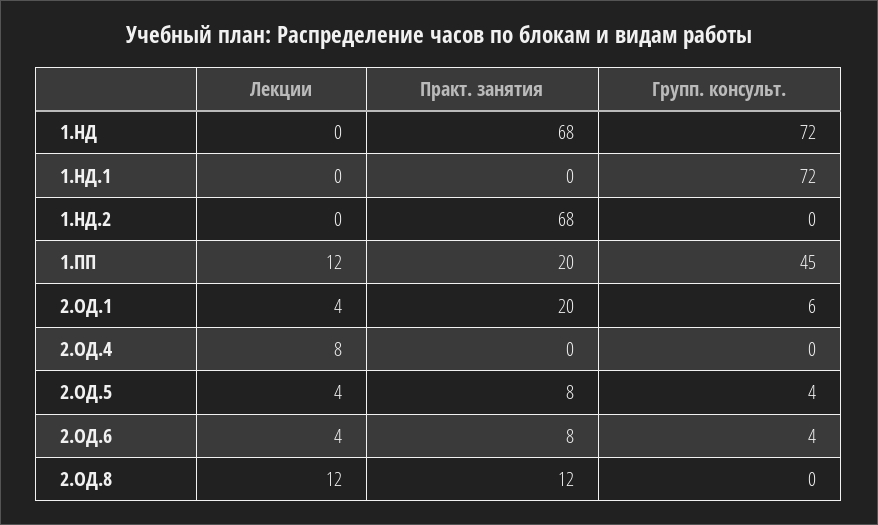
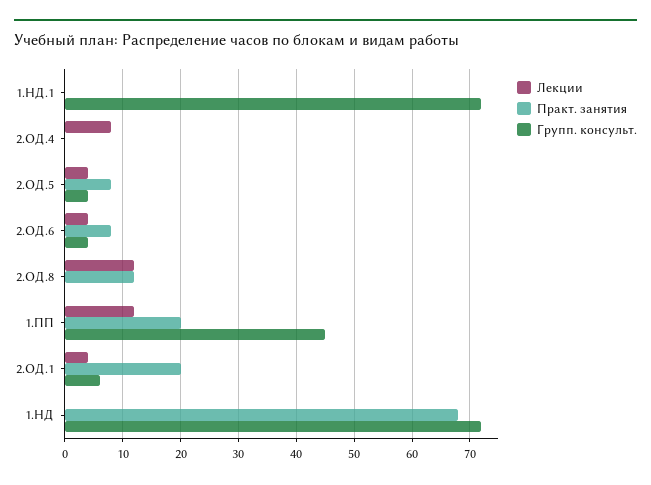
  {
    "Лекции": {
      "1.НД": 0,
      "1.НД.1": 0,
-     "1.НД.2": 0,
      "1.ПП": 12,
      "2.ОД.1": 4,
      "2.ОД.4": 8,
      "2.ОД.5": 4,
      "2.ОД.6": 4,
      "2.ОД.8": 12
    },
    "Практ. занятия": {
      "1.НД": 68,
      "1.НД.1": 0,
-     "1.НД.2": 68,
      "1.ПП": 20,
      "2.ОД.1": 20,
      "2.ОД.4": 0,
      "2.ОД.5": 8,
      "2.ОД.6": 8,
      "2.ОД.8": 12
    },
    "Групп. консульт.": {
      "1.НД": 72,
      "1.НД.1": 72,
-     "1.НД.2": 0,
      "1.ПП": 45,
      "2.ОД.1": 6,
      "2.ОД.4": 0,
      "2.ОД.5": 4,
      "2.ОД.6": 4,
      "2.ОД.8": 0
    }
  }

